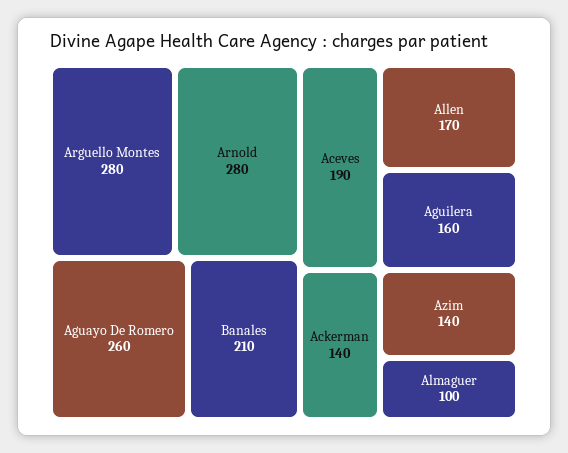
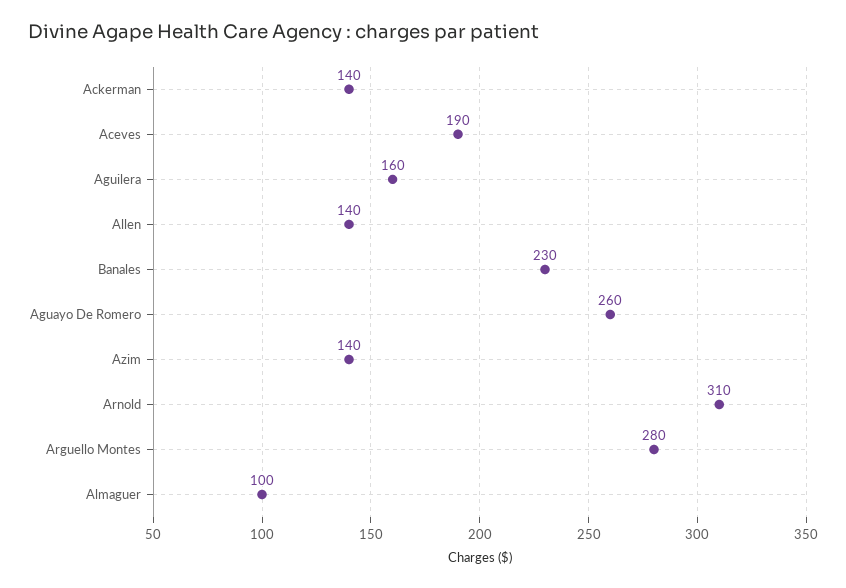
  {
    "Arguello Montes": 280,
-   "Arnold": 280,
+   "Arnold": 310,
    "Aguayo De Romero": 260,
-   "Banales": 210,
+   "Banales": 230,
    "Aceves": 190,
-   "Allen": 170,
+   "Allen": 140,
    "Aguilera": 160,
    "Ackerman": 140,
    "Azim": 140,
    "Almaguer": 100
  }

